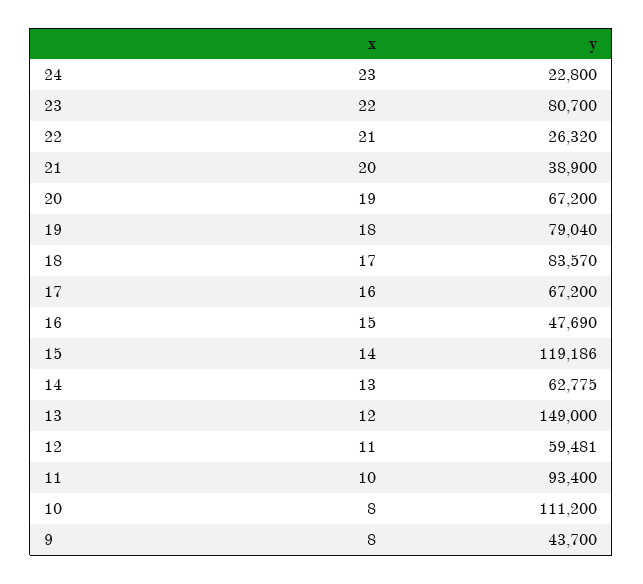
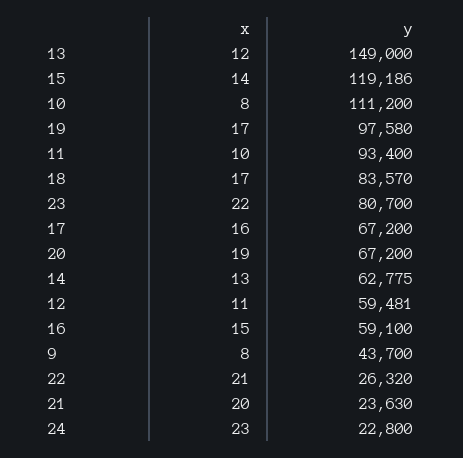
  {
    "x": {
      "24": 23,
      "23": 22,
      "22": 21,
      "21": 20,
      "20": 19,
-     "19": 18,
+     "19": 17,
      "18": 17,
      "17": 16,
      "16": 15,
      "15": 14,
      "14": 13,
      "13": 12,
      "12": 11,
      "11": 10,
      "10": 8,
      "9": 8
    },
    "y": {
      "24": 22800,
      "23": 80700,
      "22": 26320,
-     "21": 38900,
+     "21": 23630,
      "20": 67200,
-     "19": 79040,
+     "19": 97580,
      "18": 83570,
      "17": 67200,
-     "16": 47690,
+     "16": 59100,
      "15": 119186,
      "14": 62775,
      "13": 149000,
      "12": 59481,
      "11": 93400,
      "10": 111200,
      "9": 43700
    }
  }

